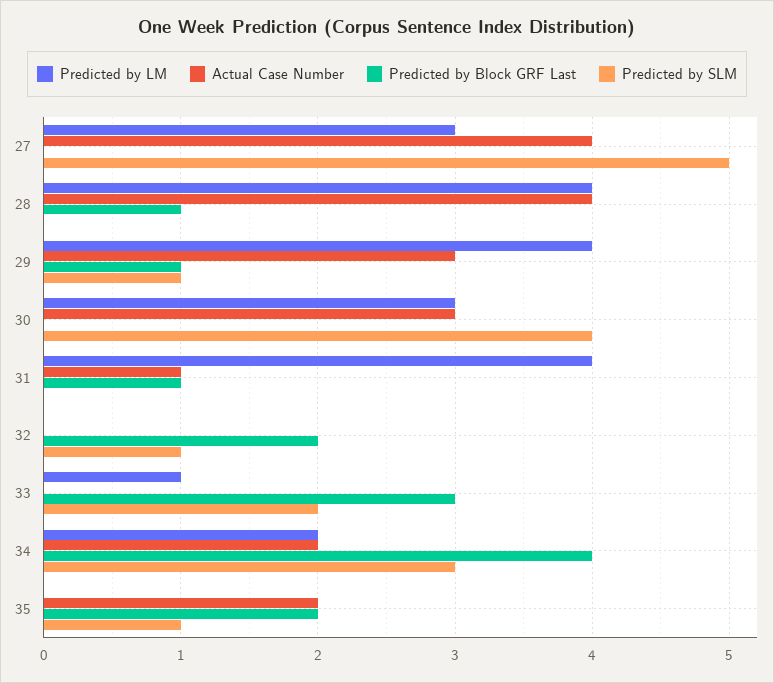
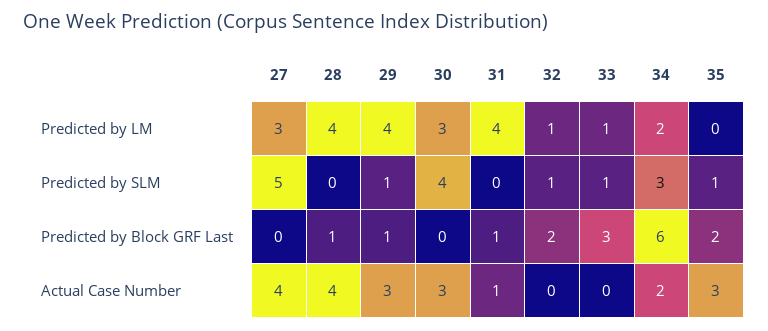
  {
    "Predicted by LM": {
      "27": 3,
      "28": 4,
      "29": 4,
      "30": 3,
      "31": 4,
-     "32": 0,
+     "32": 1,
      "33": 1,
      "34": 2,
      "35": 0
    },
    "Actual Case Number": {
      "27": 4,
      "28": 4,
      "29": 3,
      "30": 3,
      "31": 1,
      "32": 0,
      "33": 0,
      "34": 2,
-     "35": 2
+     "35": 3
    },
    "Predicted by Block GRF Last": {
      "27": 0,
      "28": 1,
      "29": 1,
      "30": 0,
      "31": 1,
      "32": 2,
      "33": 3,
-     "34": 4,
+     "34": 6,
      "35": 2
    },
    "Predicted by SLM": {
      "27": 5,
      "28": 0,
      "29": 1,
      "30": 4,
      "31": 0,
      "32": 1,
-     "33": 2,
+     "33": 1,
      "34": 3,
      "35": 1
    }
  }

